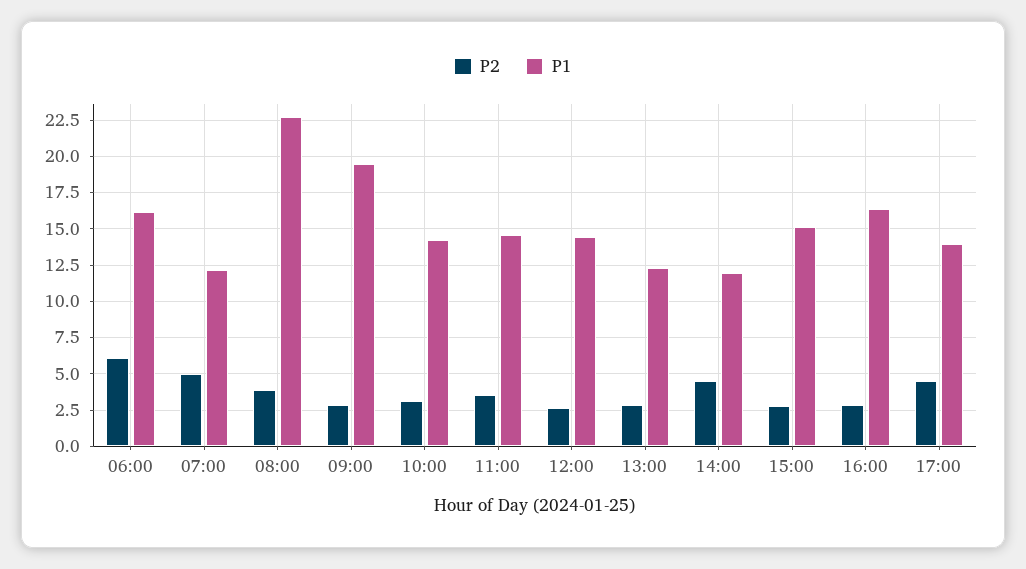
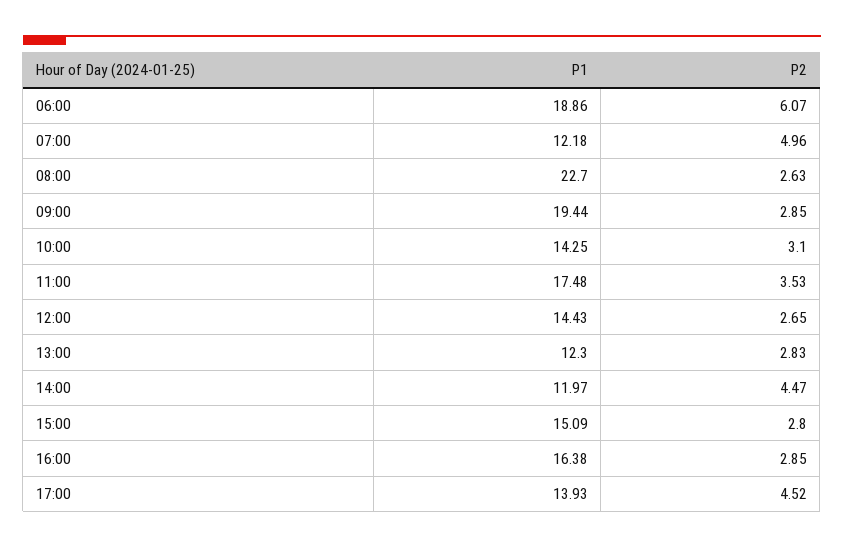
  {
    "P2": {
      "06:00": 6.07,
      "07:00": 4.96,
-     "08:00": 4,
+     "08:00": 2.63,
      "09:00": 2.85,
      "10:00": 3.1,
      "11:00": 3.53,
      "12:00": 2.65,
      "13:00": 2.83,
      "14:00": 4.47,
      "15:00": 2.8,
      "16:00": 2.85,
      "17:00": 4.52
    },
    "P1": {
-     "06:00": 16,
+     "06:00": 18.86,
      "07:00": 12.18,
      "08:00": 22.7,
      "09:00": 19.44,
      "10:00": 14.25,
-     "11:00": 14.5,
+     "11:00": 17.48,
      "12:00": 14.43,
      "13:00": 12.3,
      "14:00": 11.97,
      "15:00": 15.09,
      "16:00": 16.38,
      "17:00": 13.93
    }
  }

